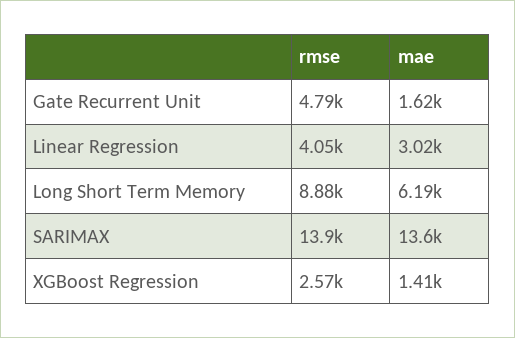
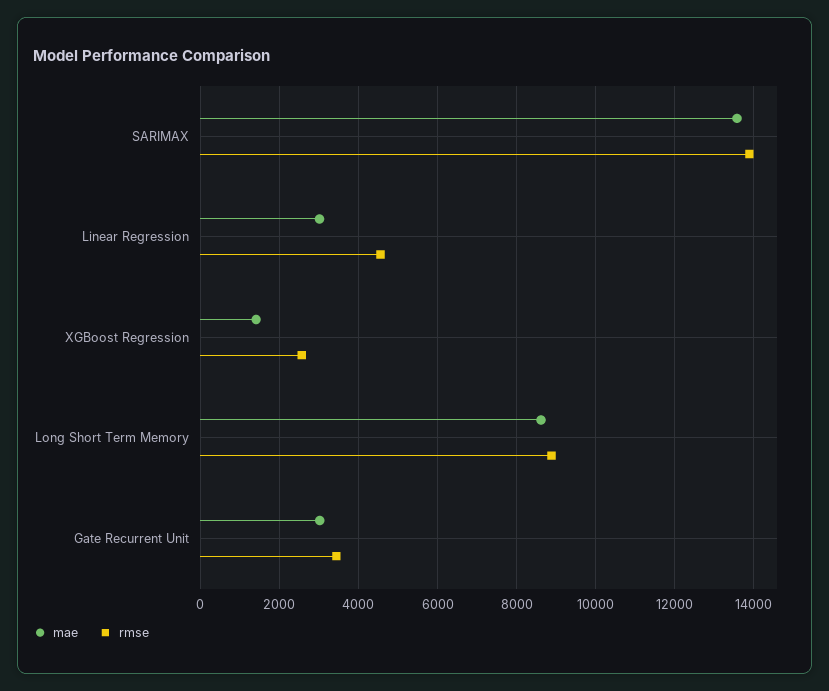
  {
    "rmse": {
-     "Gate Recurrent Unit": 4790,
+     "Gate Recurrent Unit": 3400,
-     "Linear Regression": 4050,
+     "Linear Regression": 4600,
      "Long Short Term Memory": 8880,
      "SARIMAX": 13900,
      "XGBoost Regression": 2570
    },
    "mae": {
-     "Gate Recurrent Unit": 1620,
+     "Gate Recurrent Unit": 3000,
      "Linear Regression": 3020,
-     "Long Short Term Memory": 6190,
+     "Long Short Term Memory": 8600,
      "SARIMAX": 13600,
      "XGBoost Regression": 1410
    }
  }

